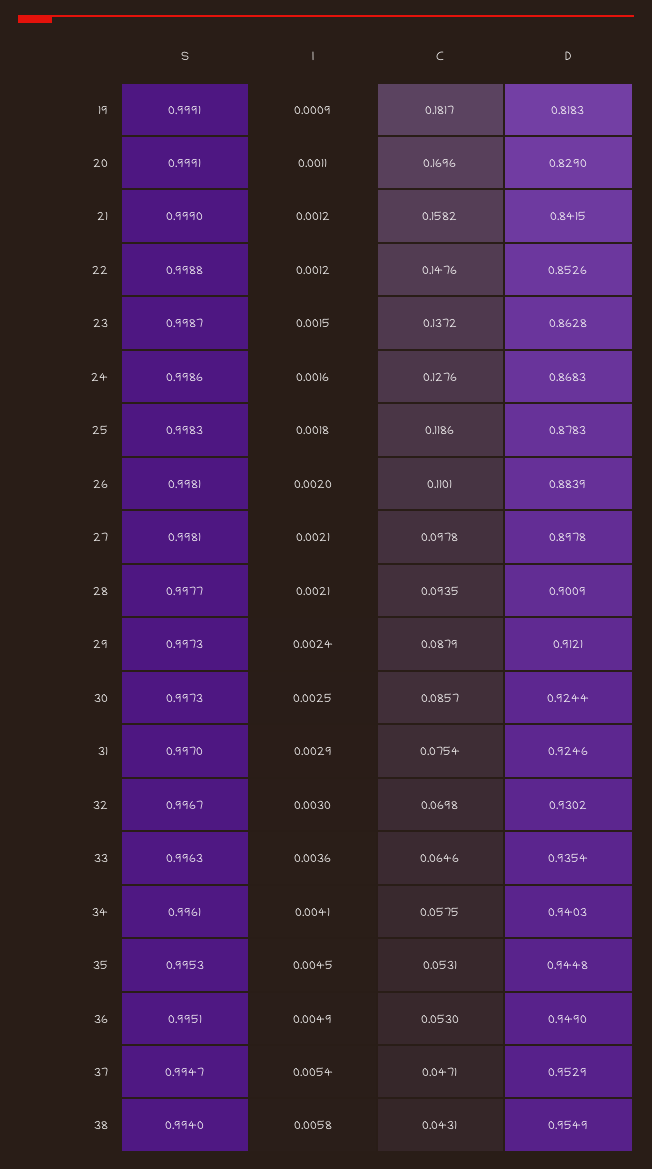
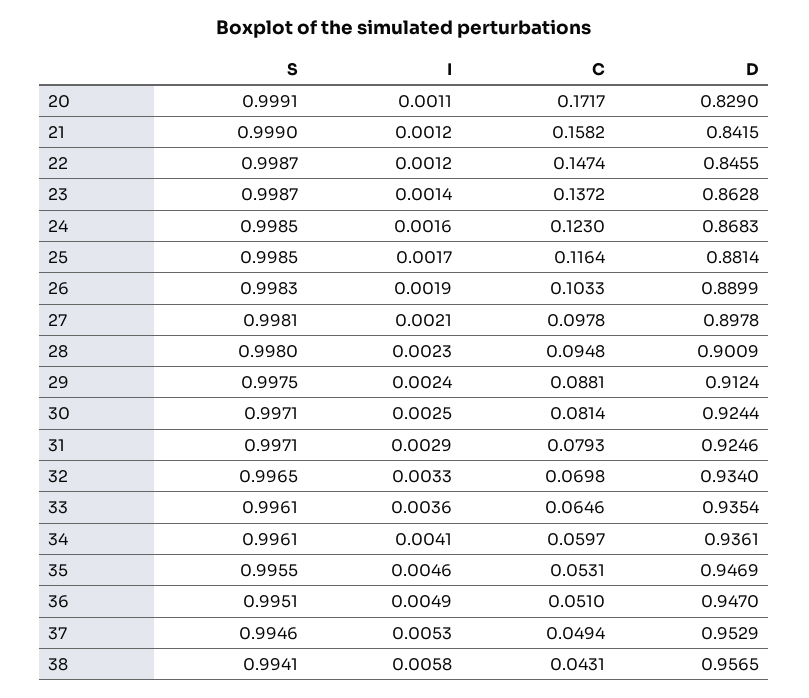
  {
    "S": {
-     "19": 0.9991,
      "20": 0.9991,
      "21": 0.999,
-     "22": 0.9988,
+     "22": 0.9987,
      "23": 0.9987,
-     "24": 0.9986,
+     "24": 0.9985,
-     "25": 0.9983,
+     "25": 0.9985,
-     "26": 0.9981,
+     "26": 0.9983,
      "27": 0.9981,
-     "28": 0.9977,
+     "28": 0.998,
-     "29": 0.9973,
+     "29": 0.9975,
-     "30": 0.9973,
+     "30": 0.9971,
-     "31": 0.997,
+     "31": 0.9971,
-     "32": 0.9967,
+     "32": 0.9965,
-     "33": 0.9963,
+     "33": 0.9961,
      "34": 0.9961,
-     "35": 0.9953,
+     "35": 0.9955,
      "36": 0.9951,
-     "37": 0.9947,
+     "37": 0.9946,
-     "38": 0.994
+     "38": 0.9941
    },
    "I": {
-     "19": 0.0009,
      "20": 0.0011,
      "21": 0.0012,
      "22": 0.0012,
-     "23": 0.0015,
+     "23": 0.0014,
      "24": 0.0016,
-     "25": 0.0018,
+     "25": 0.0017,
-     "26": 0.002,
+     "26": 0.0019,
      "27": 0.0021,
-     "28": 0.0021,
+     "28": 0.0023,
      "29": 0.0024,
      "30": 0.0025,
      "31": 0.0029,
-     "32": 0.003,
+     "32": 0.0033,
      "33": 0.0036,
      "34": 0.0041,
-     "35": 0.0045,
+     "35": 0.0046,
      "36": 0.0049,
-     "37": 0.0054,
+     "37": 0.0053,
      "38": 0.0058
    },
    "C": {
-     "19": 0.1817,
-     "20": 0.1696,
+     "20": 0.1717,
      "21": 0.1582,
-     "22": 0.1476,
+     "22": 0.1474,
      "23": 0.1372,
-     "24": 0.1276,
+     "24": 0.123,
-     "25": 0.1186,
+     "25": 0.1164,
-     "26": 0.1101,
+     "26": 0.1033,
      "27": 0.0978,
-     "28": 0.0935,
+     "28": 0.0948,
-     "29": 0.0879,
+     "29": 0.0881,
-     "30": 0.0857,
+     "30": 0.0814,
-     "31": 0.0754,
+     "31": 0.0793,
      "32": 0.0698,
      "33": 0.0646,
-     "34": 0.0575,
+     "34": 0.0597,
      "35": 0.0531,
-     "36": 0.053,
+     "36": 0.051,
-     "37": 0.0471,
+     "37": 0.0494,
      "38": 0.0431
    },
    "D": {
-     "19": 0.8183,
      "20": 0.829,
      "21": 0.8415,
-     "22": 0.8526,
+     "22": 0.8455,
      "23": 0.8628,
      "24": 0.8683,
-     "25": 0.8783,
+     "25": 0.8814,
-     "26": 0.8839,
+     "26": 0.8899,
      "27": 0.8978,
      "28": 0.9009,
-     "29": 0.9121,
+     "29": 0.9124,
      "30": 0.9244,
      "31": 0.9246,
-     "32": 0.9302,
+     "32": 0.934,
      "33": 0.9354,
-     "34": 0.9403,
+     "34": 0.9361,
-     "35": 0.9448,
+     "35": 0.9469,
-     "36": 0.949,
+     "36": 0.947,
      "37": 0.9529,
-     "38": 0.9549
+     "38": 0.9565
    }
  }

